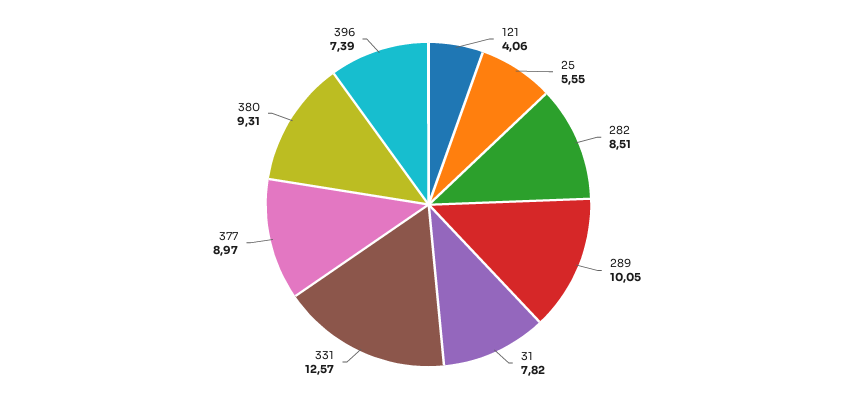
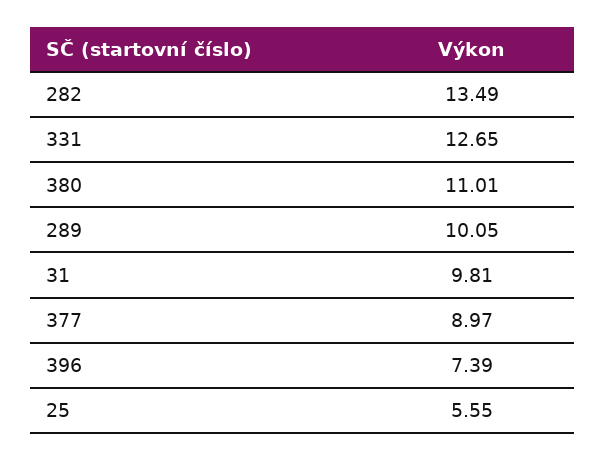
  {
-   "121": 4.06,
    "25": 5.55,
-   "282": 8.51,
+   "282": 13.49,
    "289": 10.05,
-   "31": 7.82,
+   "31": 9.81,
-   "331": 12.57,
+   "331": 12.65,
    "377": 8.97,
-   "380": 9.31,
+   "380": 11.01,
    "396": 7.39
  }

